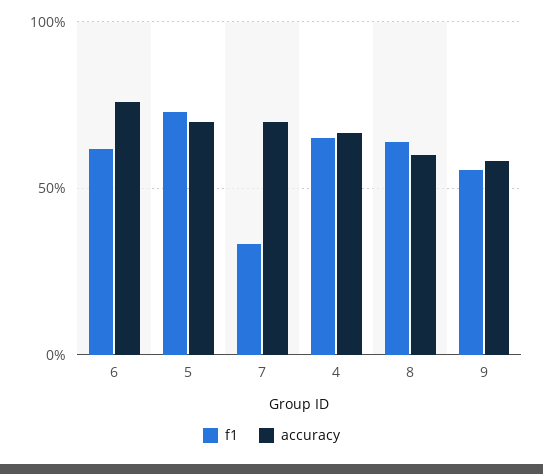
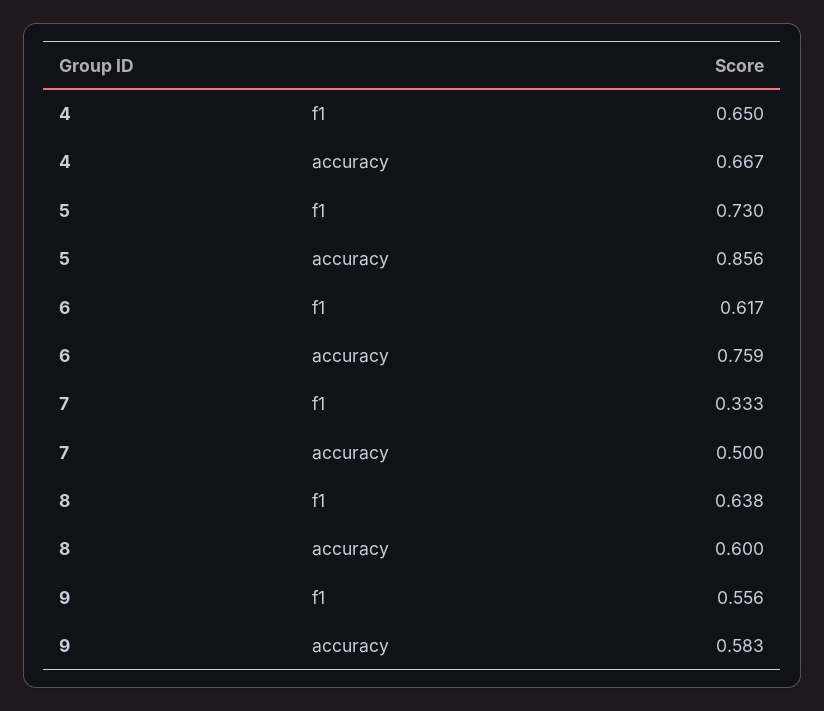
  {
    "f1": {
      "6": 0.617,
      "5": 0.73,
      "7": 0.333,
      "4": 0.65,
      "8": 0.638,
      "9": 0.556
    },
    "accuracy": {
      "6": 0.759,
-     "5": 0.7,
+     "5": 0.856,
-     "7": 0.7,
+     "7": 0.5,
      "4": 0.667,
      "8": 0.6,
      "9": 0.583
    }
  }

